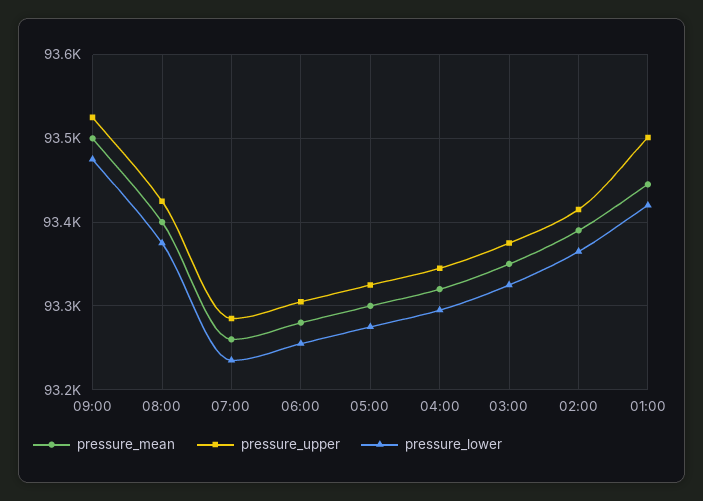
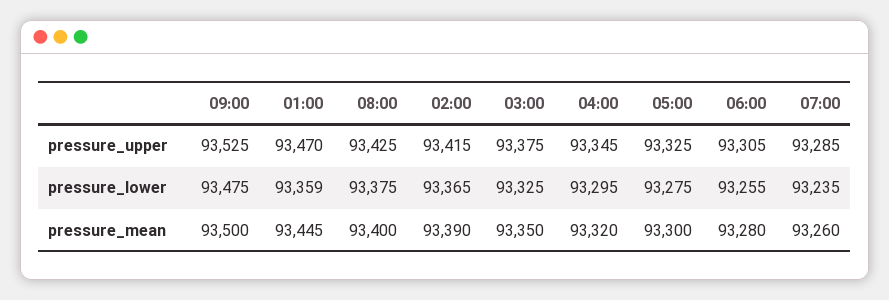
  {
    "pressure_mean": {
      "09:00": 93500,
      "08:00": 93400,
      "07:00": 93260,
      "06:00": 93280,
      "05:00": 93300,
      "04:00": 93320,
      "03:00": 93350,
      "02:00": 93390,
      "01:00": 93445
    },
    "pressure_upper": {
      "09:00": 93525,
      "08:00": 93425,
      "07:00": 93285,
      "06:00": 93305,
      "05:00": 93325,
      "04:00": 93345,
      "03:00": 93375,
      "02:00": 93415,
-     "01:00": 93500
+     "01:00": 93470
    },
    "pressure_lower": {
      "09:00": 93475,
      "08:00": 93375,
      "07:00": 93235,
      "06:00": 93255,
      "05:00": 93275,
      "04:00": 93295,
      "03:00": 93325,
      "02:00": 93365,
-     "01:00": 93420
+     "01:00": 93359
    }
  }

